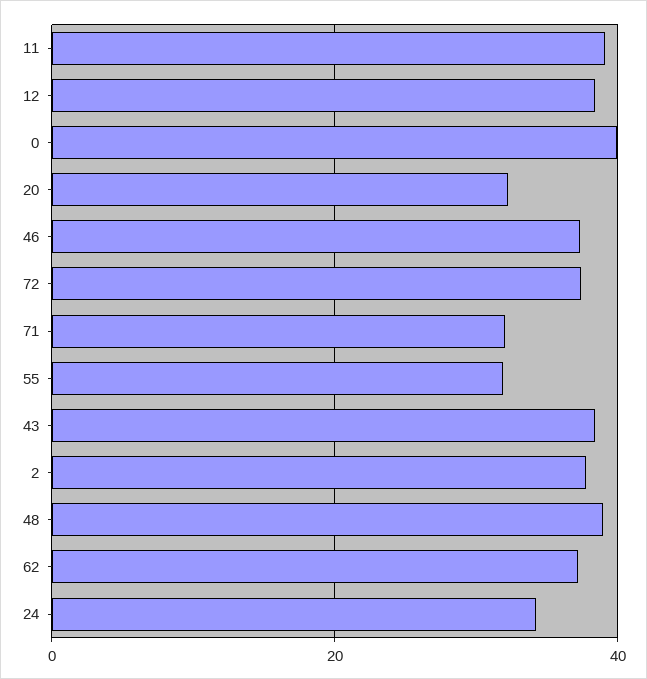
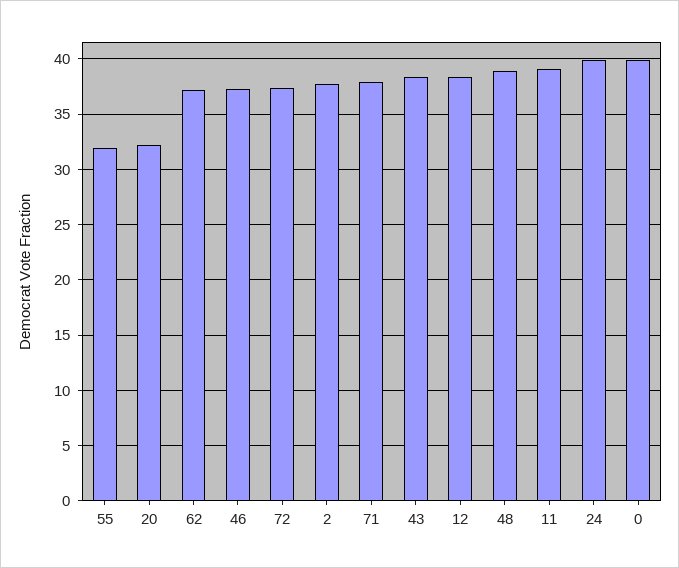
  {
    "11": 39,
    "12": 38,
    "0": 40,
    "20": 32,
    "46": 37,
    "72": 37,
-   "71": 32,
+   "71": 38,
    "55": 32,
    "43": 38,
    "2": 38,
    "48": 39,
    "62": 37,
-   "24": 34
+   "24": 40
  }

